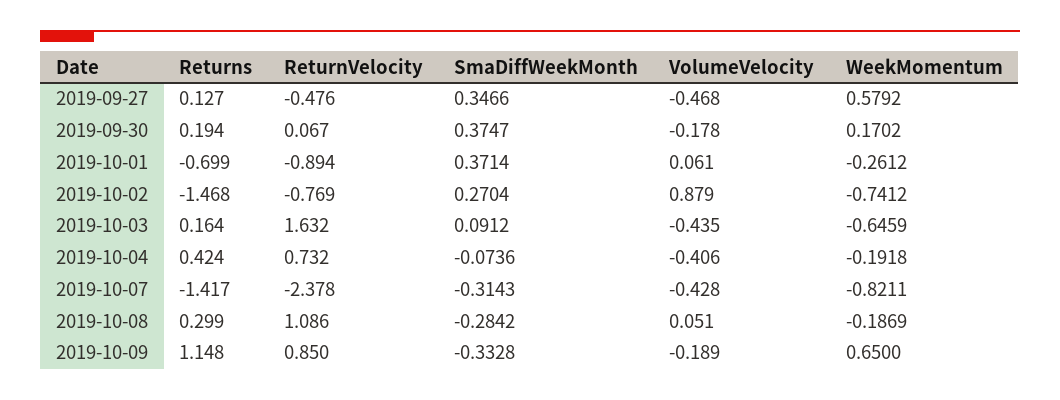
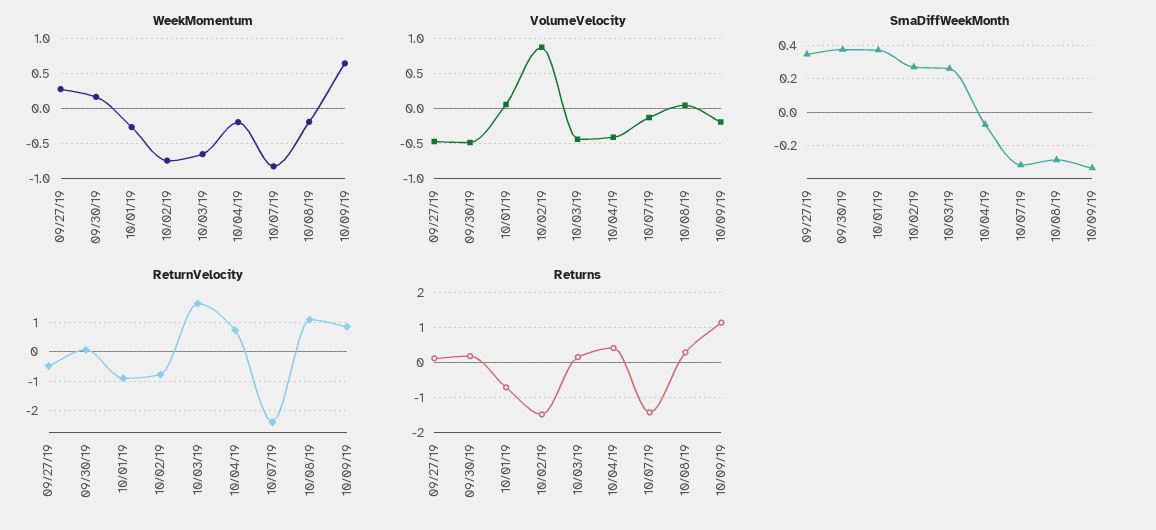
  {
    "Returns": {
      "2019-09-27": 0.127,
      "2019-09-30": 0.194,
      "2019-10-01": -0.699,
      "2019-10-02": -1.468,
      "2019-10-03": 0.164,
      "2019-10-04": 0.424,
      "2019-10-07": -1.417,
      "2019-10-08": 0.299,
      "2019-10-09": 1.148
    },
    "ReturnVelocity": {
      "2019-09-27": -0.476,
      "2019-09-30": 0.067,
      "2019-10-01": -0.894,
      "2019-10-02": -0.769,
      "2019-10-03": 1.632,
      "2019-10-04": 0.732,
      "2019-10-07": -2.378,
      "2019-10-08": 1.086,
      "2019-10-09": 0.85
    },
    "SmaDiffWeekMonth": {
      "2019-09-27": 0.3466,
      "2019-09-30": 0.3747,
      "2019-10-01": 0.3714,
      "2019-10-02": 0.2704,
-     "2019-10-03": 0.0912,
+     "2019-10-03": 0.25,
      "2019-10-04": -0.0736,
      "2019-10-07": -0.3143,
      "2019-10-08": -0.2842,
      "2019-10-09": -0.3328
    },
    "VolumeVelocity": {
      "2019-09-27": -0.468,
-     "2019-09-30": -0.178,
+     "2019-09-30": -0.5,
      "2019-10-01": 0.061,
      "2019-10-02": 0.879,
      "2019-10-03": -0.435,
      "2019-10-04": -0.406,
-     "2019-10-07": -0.428,
+     "2019-10-07": -0.1,
      "2019-10-08": 0.051,
      "2019-10-09": -0.189
    },
    "WeekMomentum": {
-     "2019-09-27": 0.5792,
+     "2019-09-27": 0.3,
      "2019-09-30": 0.1702,
      "2019-10-01": -0.2612,
      "2019-10-02": -0.7412,
      "2019-10-03": -0.6459,
      "2019-10-04": -0.1918,
      "2019-10-07": -0.8211,
      "2019-10-08": -0.1869,
      "2019-10-09": 0.65
    }
  }

